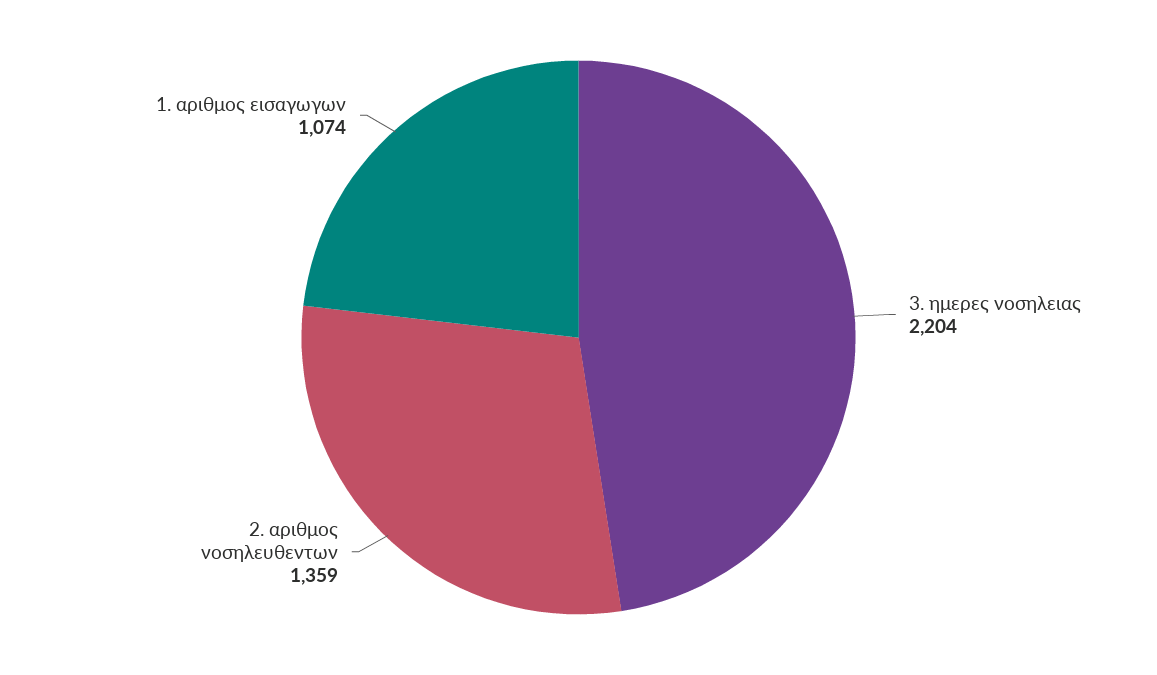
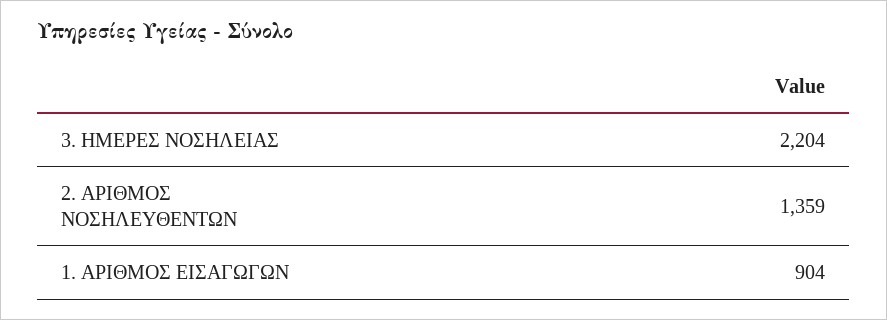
  {
    "3. ημερες νοσηλειας": 2204,
    "2. αριθμος νοσηλευθεντων": 1359,
-   "1. αριθμος εισαγωγων": 1074
+   "1. αριθμος εισαγωγων": 904
  }

